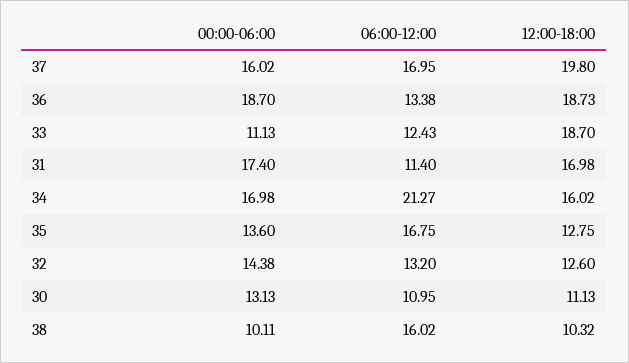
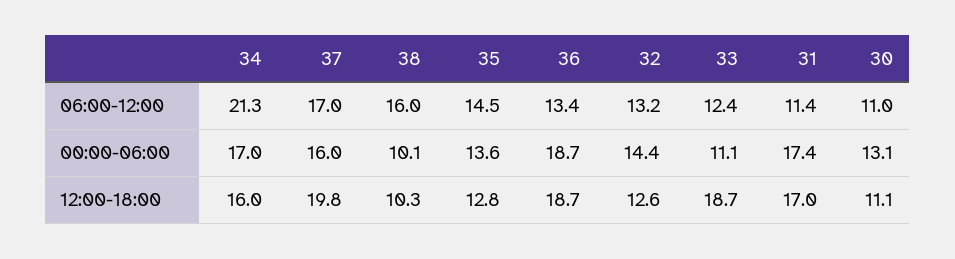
  {
    "00:00-06:00": {
      "37": 16.02,
      "36": 18.7,
      "33": 11.13,
      "31": 17.4,
      "34": 16.98,
      "35": 13.6,
      "32": 14.38,
      "30": 13.13,
      "38": 10.11
    },
    "06:00-12:00": {
      "37": 16.95,
      "36": 13.38,
      "33": 12.43,
      "31": 11.4,
      "34": 21.27,
-     "35": 16.75,
+     "35": 14.5,
      "32": 13.2,
      "30": 10.95,
      "38": 16.02
    },
    "12:00-18:00": {
      "37": 19.8,
      "36": 18.73,
      "33": 18.7,
      "31": 16.98,
      "34": 16.02,
      "35": 12.75,
      "32": 12.6,
      "30": 11.13,
      "38": 10.32
    }
  }

